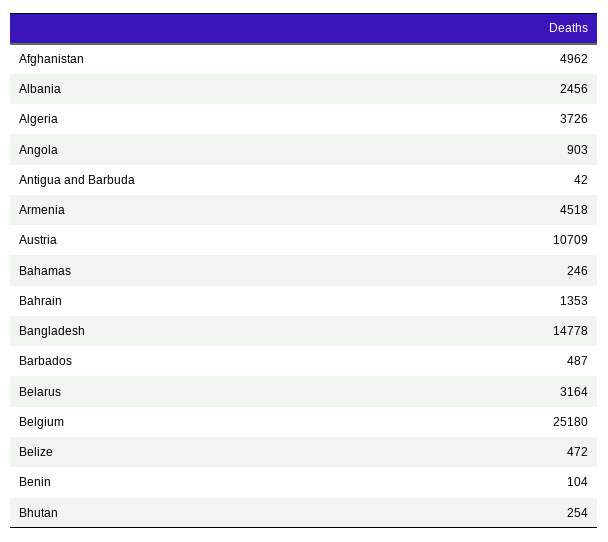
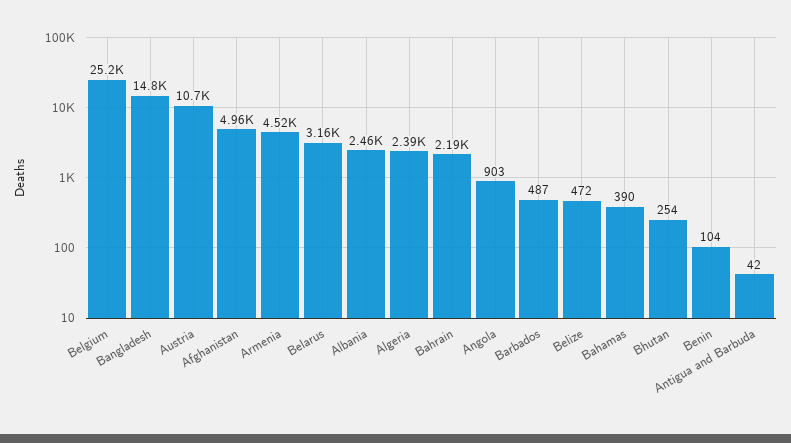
  {
    "Afghanistan": 4962,
    "Albania": 2456,
-   "Algeria": 3726,
+   "Algeria": 2390,
    "Angola": 903,
    "Antigua and Barbuda": 42,
    "Armenia": 4518,
    "Austria": 10709,
-   "Bahamas": 246,
+   "Bahamas": 390,
-   "Bahrain": 1353,
+   "Bahrain": 2190,
    "Bangladesh": 14778,
    "Barbados": 487,
    "Belarus": 3164,
    "Belgium": 25180,
    "Belize": 472,
    "Benin": 104,
    "Bhutan": 254
  }

